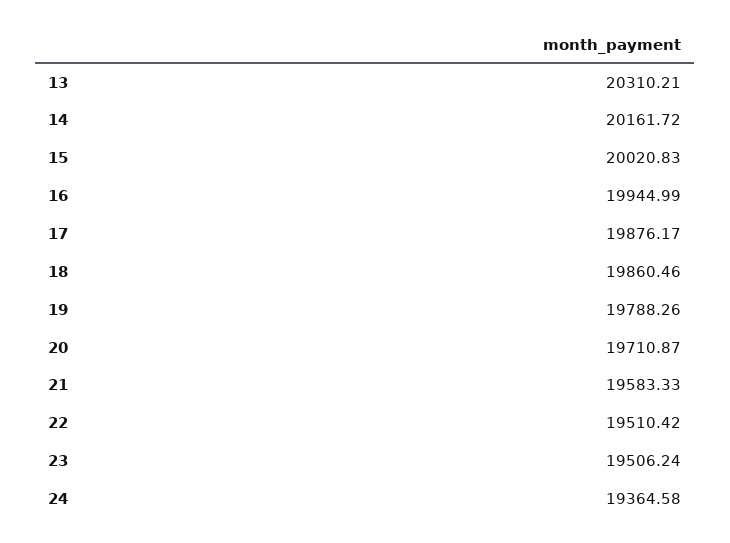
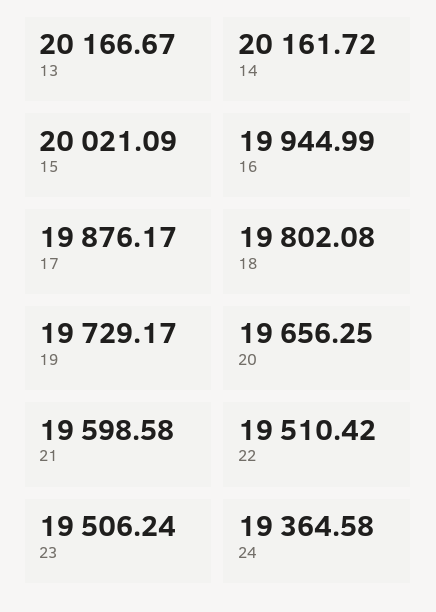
  {
-   "13": 20310.21,
+   "13": 20166.67,
    "14": 20161.72,
-   "15": 20020.83,
+   "15": 20021.09,
    "16": 19944.99,
    "17": 19876.17,
-   "18": 19860.46,
+   "18": 19802.08,
-   "19": 19788.26,
+   "19": 19729.17,
-   "20": 19710.87,
+   "20": 19656.25,
-   "21": 19583.33,
+   "21": 19598.58,
    "22": 19510.42,
    "23": 19506.24,
    "24": 19364.58
  }

